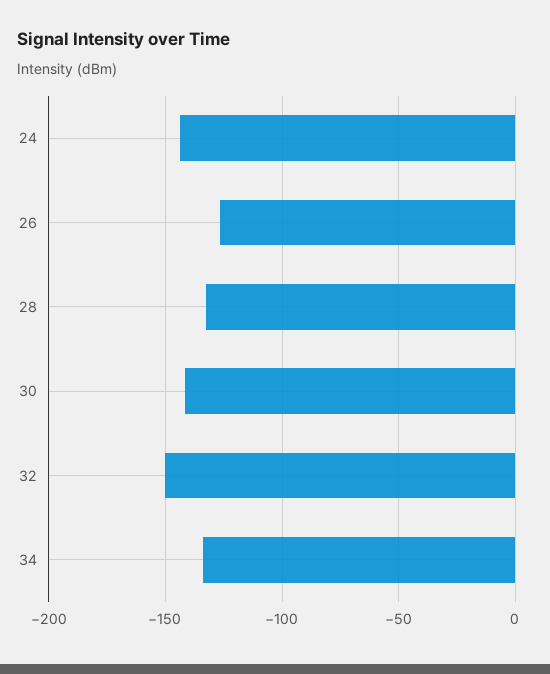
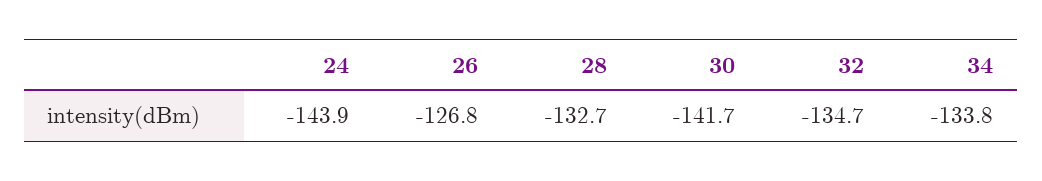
  {
    "24": -143.9,
    "26": -126.8,
    "28": -132.7,
    "30": -141.7,
-   "32": -150,
+   "32": -134.7,
    "34": -133.8
  }

